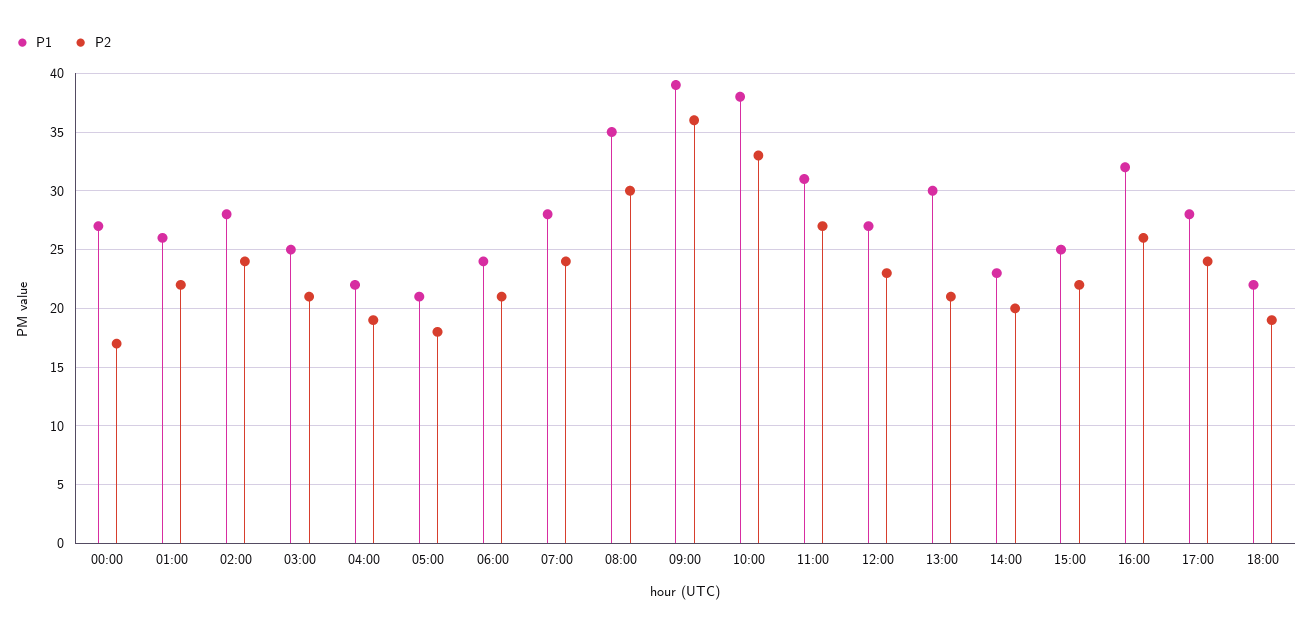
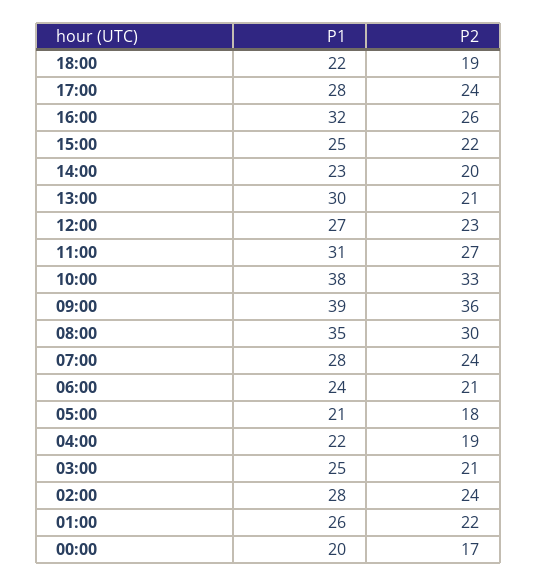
  {
    "P1": {
-     "00:00": 27,
+     "00:00": 20,
      "01:00": 26,
      "02:00": 28,
      "03:00": 25,
      "04:00": 22,
      "05:00": 21,
      "06:00": 24,
      "07:00": 28,
      "08:00": 35,
      "09:00": 39,
      "10:00": 38,
      "11:00": 31,
      "12:00": 27,
      "13:00": 30,
      "14:00": 23,
      "15:00": 25,
      "16:00": 32,
      "17:00": 28,
      "18:00": 22
    },
    "P2": {
      "00:00": 17,
      "01:00": 22,
      "02:00": 24,
      "03:00": 21,
      "04:00": 19,
      "05:00": 18,
      "06:00": 21,
      "07:00": 24,
      "08:00": 30,
      "09:00": 36,
      "10:00": 33,
      "11:00": 27,
      "12:00": 23,
      "13:00": 21,
      "14:00": 20,
      "15:00": 22,
      "16:00": 26,
      "17:00": 24,
      "18:00": 19
    }
  }

